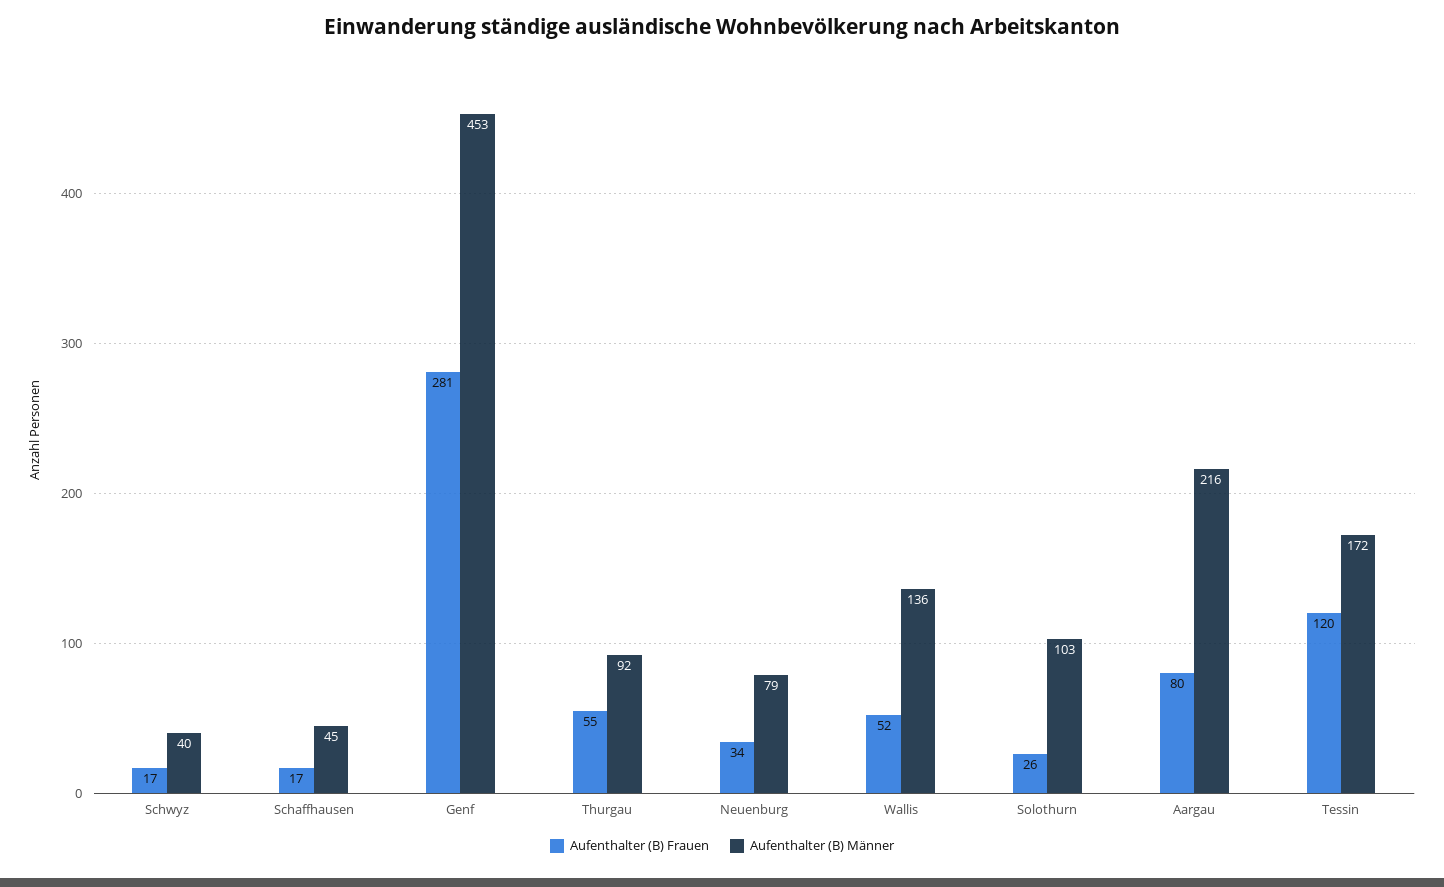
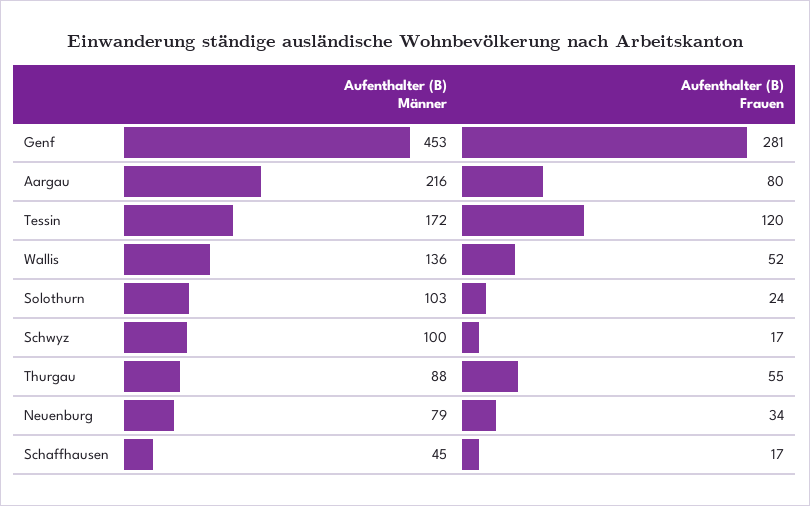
  {
    "Aufenthalter (B) Frauen": {
      "Schwyz": 17,
      "Schaffhausen": 17,
      "Genf": 281,
      "Thurgau": 55,
      "Neuenburg": 34,
      "Wallis": 52,
-     "Solothurn": 26,
+     "Solothurn": 24,
      "Aargau": 80,
      "Tessin": 120
    },
    "Aufenthalter (B) Männer": {
-     "Schwyz": 40,
+     "Schwyz": 100,
      "Schaffhausen": 45,
      "Genf": 453,
-     "Thurgau": 92,
+     "Thurgau": 88,
      "Neuenburg": 79,
      "Wallis": 136,
      "Solothurn": 103,
      "Aargau": 216,
      "Tessin": 172
    }
  }

